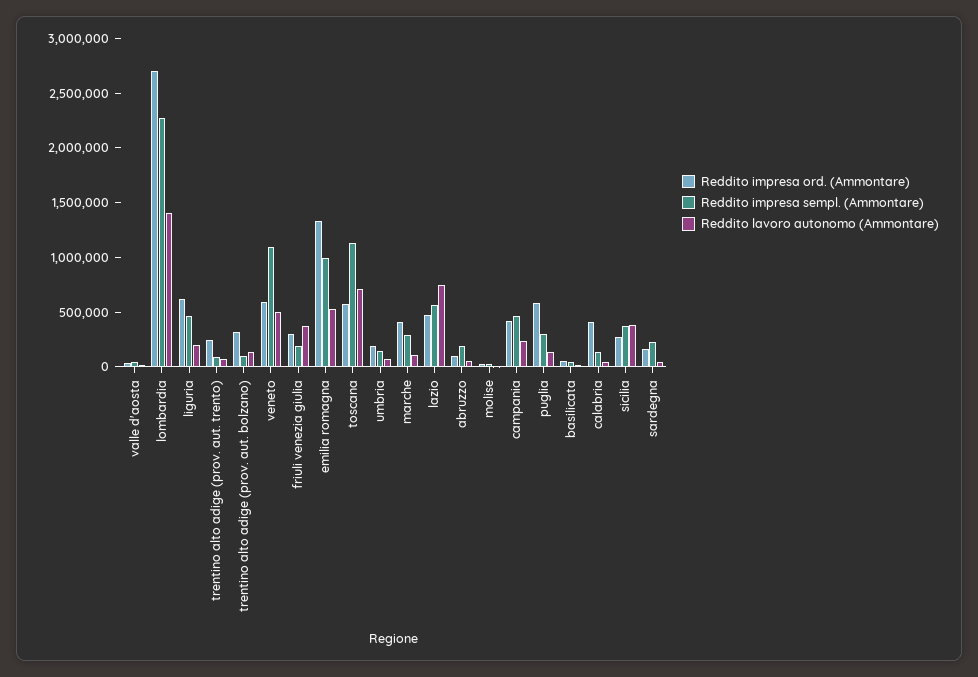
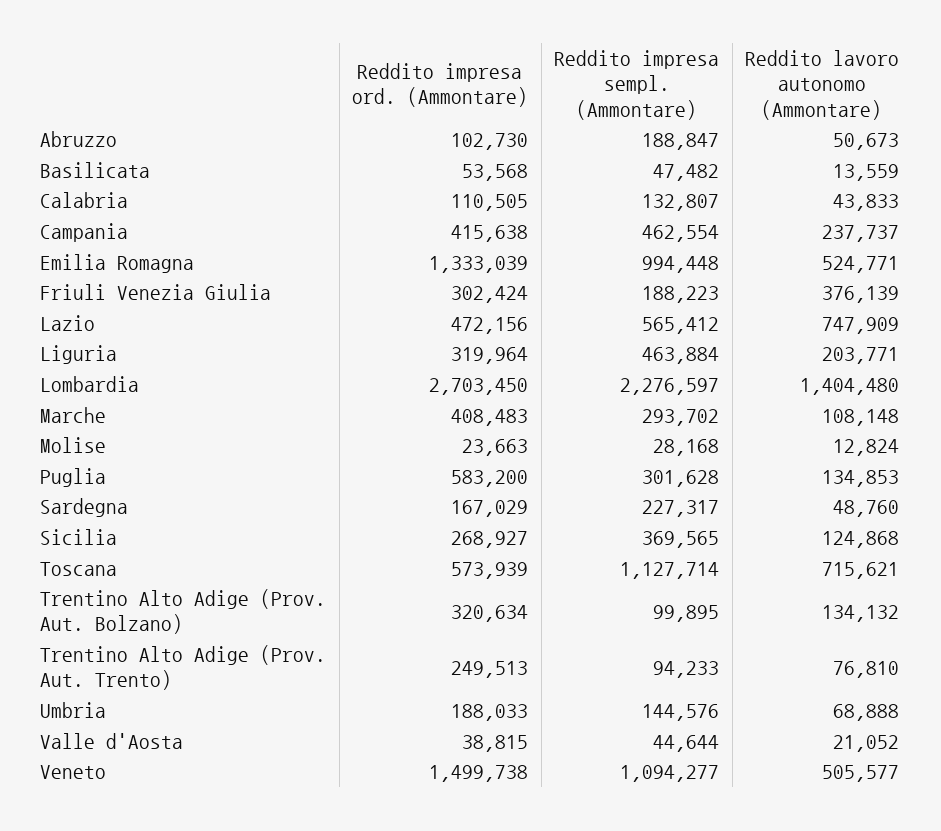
  {
    "Reddito impresa ord. (Ammontare)": {
      "valle d'aosta": 38815,
      "lombardia": 2703450,
-     "liguria": 600000,
+     "liguria": 319964,
      "trentino alto adige (prov. aut. trento)": 249513,
      "trentino alto adige (prov. aut. bolzano)": 320634,
-     "veneto": 600000,
+     "veneto": 1499738,
      "friuli venezia giulia": 302424,
      "emilia romagna": 1333039,
      "toscana": 573939,
      "umbria": 188033,
      "marche": 408483,
      "lazio": 472156,
      "abruzzo": 102730,
      "molise": 23663,
      "campania": 415638,
      "puglia": 583200,
      "basilicata": 53568,
-     "calabria": 400000,
+     "calabria": 110505,
      "sicilia": 268927,
      "sardegna": 167029
    },
    "Reddito impresa sempl. (Ammontare)": {
      "valle d'aosta": 44644,
      "lombardia": 2276597,
      "liguria": 463884,
      "trentino alto adige (prov. aut. trento)": 94233,
      "trentino alto adige (prov. aut. bolzano)": 99895,
      "veneto": 1094277,
      "friuli venezia giulia": 188223,
      "emilia romagna": 994448,
      "toscana": 1127714,
      "umbria": 144576,
      "marche": 293702,
      "lazio": 565412,
      "abruzzo": 188847,
      "molise": 28168,
      "campania": 462554,
      "puglia": 301628,
      "basilicata": 47482,
      "calabria": 132807,
      "sicilia": 369565,
      "sardegna": 227317
    },
    "Reddito lavoro autonomo (Ammontare)": {
      "valle d'aosta": 21052,
      "lombardia": 1404480,
      "liguria": 203771,
      "trentino alto adige (prov. aut. trento)": 76810,
      "trentino alto adige (prov. aut. bolzano)": 134132,
      "veneto": 505577,
      "friuli venezia giulia": 376139,
      "emilia romagna": 524771,
      "toscana": 715621,
      "umbria": 68888,
      "marche": 108148,
      "lazio": 747909,
      "abruzzo": 50673,
      "molise": 12824,
      "campania": 237737,
      "puglia": 134853,
      "basilicata": 13559,
      "calabria": 43833,
-     "sicilia": 400000,
+     "sicilia": 124868,
      "sardegna": 48760
    }
  }

